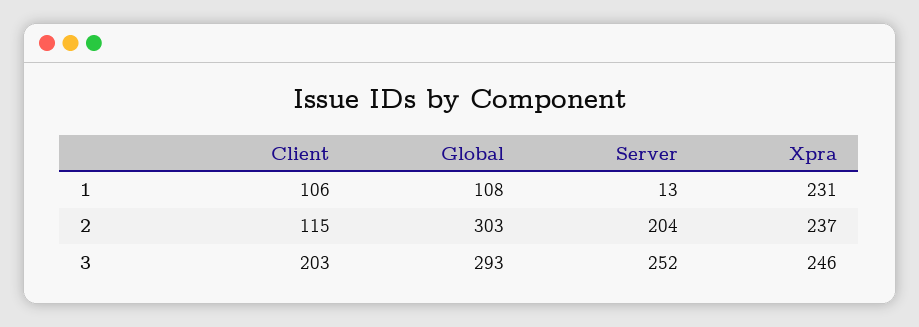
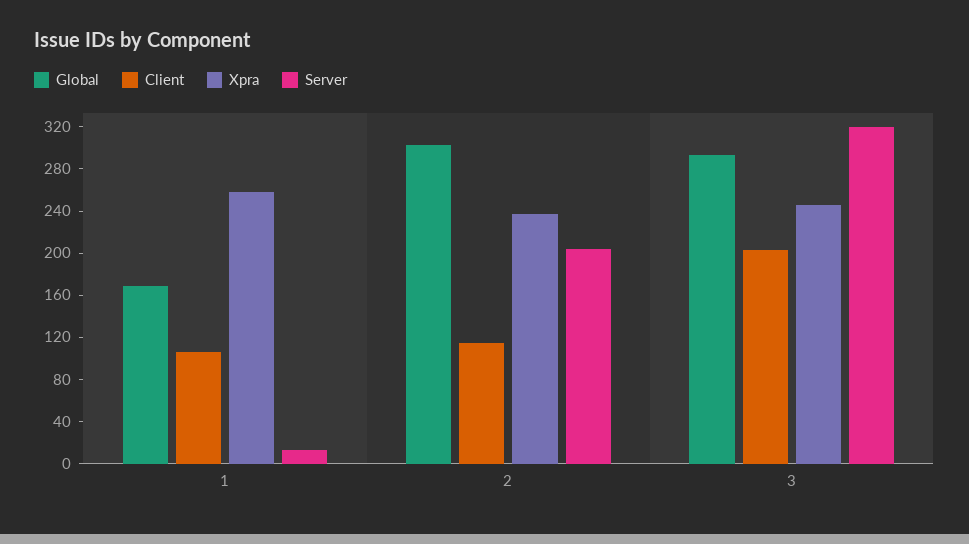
  {
    "Client": {
      "1": 106,
      "2": 115,
      "3": 203
    },
    "Global": {
-     "1": 108,
+     "1": 170,
      "2": 303,
      "3": 293
    },
    "Server": {
      "1": 13,
      "2": 204,
-     "3": 252
+     "3": 320
    },
    "Xpra": {
-     "1": 231,
+     "1": 260,
      "2": 237,
      "3": 246
    }
  }

